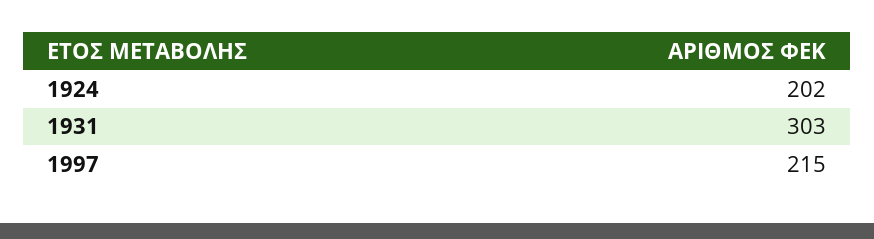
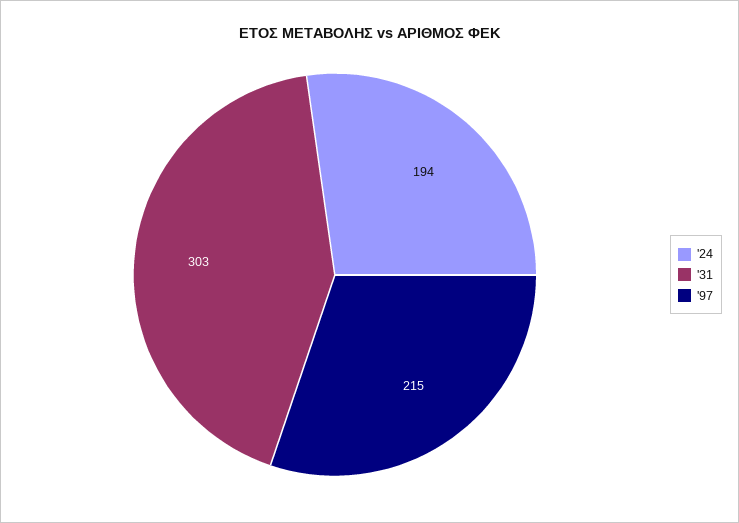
  {
-   "1924": 202,
+   "1924": 194,
    "1931": 303,
    "1997": 215
  }

